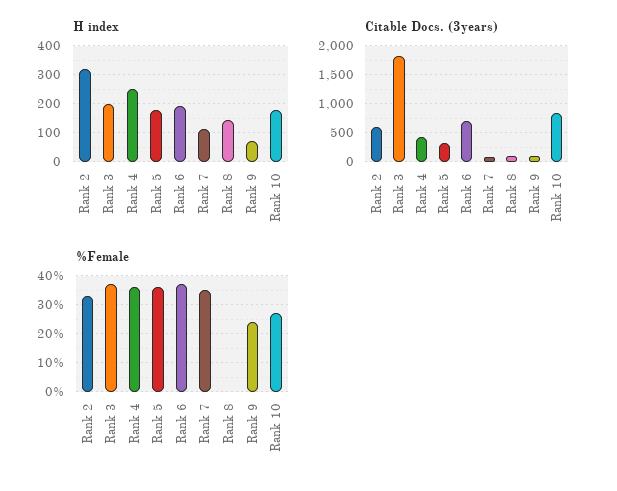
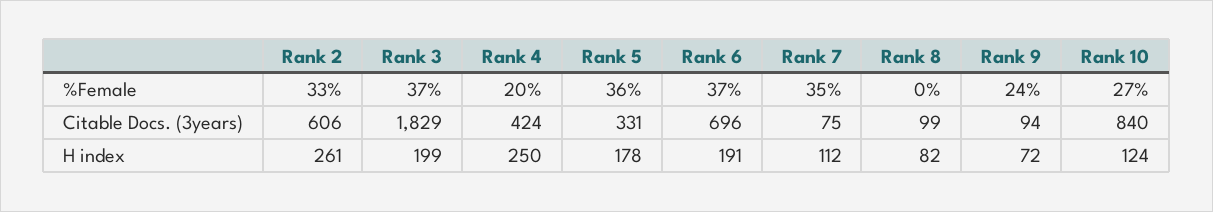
  {
    "H index": {
-     "Rank 2": 325,
+     "Rank 2": 261,
      "Rank 3": 199,
      "Rank 4": 250,
      "Rank 5": 178,
      "Rank 6": 191,
      "Rank 7": 112,
-     "Rank 8": 150,
+     "Rank 8": 82,
      "Rank 9": 72,
-     "Rank 10": 175
+     "Rank 10": 124
    },
    "Citable Docs. (3years)": {
      "Rank 2": 606,
      "Rank 3": 1829,
      "Rank 4": 424,
      "Rank 5": 331,
      "Rank 6": 696,
      "Rank 7": 75,
      "Rank 8": 99,
      "Rank 9": 94,
      "Rank 10": 840
    },
    "%Female": {
      "Rank 2": 33,
      "Rank 3": 37,
-     "Rank 4": 35,
+     "Rank 4": 20,
      "Rank 5": 36,
      "Rank 6": 37,
      "Rank 7": 35,
      "Rank 8": 0,
      "Rank 9": 24,
      "Rank 10": 27
    }
  }

